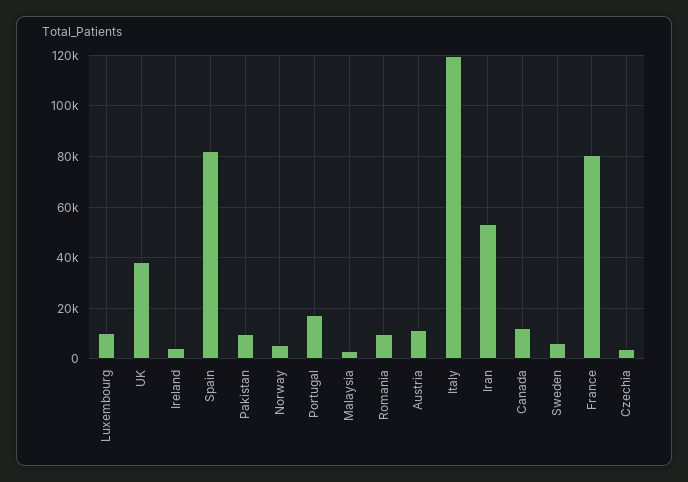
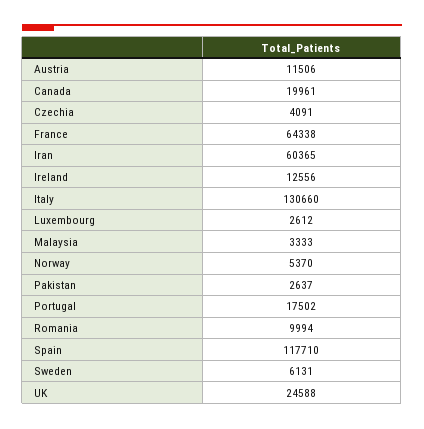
  {
-   "Luxembourg": 10000,
+   "Luxembourg": 2612,
-   "UK": 37500,
+   "UK": 24588,
-   "Ireland": 5000,
+   "Ireland": 12556,
-   "Spain": 82500,
+   "Spain": 117710,
-   "Pakistan": 10000,
+   "Pakistan": 2637,
    "Norway": 5370,
    "Portugal": 17502,
    "Malaysia": 3333,
    "Romania": 9994,
    "Austria": 11506,
-   "Italy": 120000,
+   "Italy": 130660,
-   "Iran": 52500,
+   "Iran": 60365,
-   "Canada": 12500,
+   "Canada": 19961,
    "Sweden": 6131,
-   "France": 80000,
+   "France": 64338,
    "Czechia": 4091
  }

